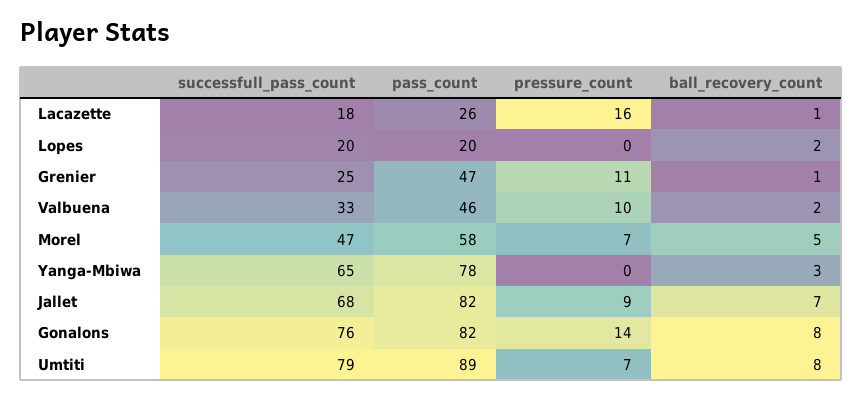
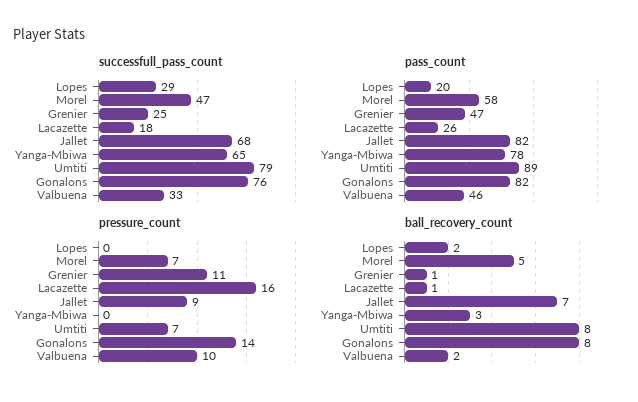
  {
    "successfull_pass_count": {
      "Lacazette": 18,
-     "Lopes": 20,
+     "Lopes": 29,
      "Grenier": 25,
      "Valbuena": 33,
      "Morel": 47,
      "Yanga-Mbiwa": 65,
      "Jallet": 68,
      "Gonalons": 76,
      "Umtiti": 79
    },
    "pass_count": {
      "Lacazette": 26,
      "Lopes": 20,
      "Grenier": 47,
      "Valbuena": 46,
      "Morel": 58,
      "Yanga-Mbiwa": 78,
      "Jallet": 82,
      "Gonalons": 82,
      "Umtiti": 89
    },
    "pressure_count": {
      "Lacazette": 16,
      "Lopes": 0,
      "Grenier": 11,
      "Valbuena": 10,
      "Morel": 7,
      "Yanga-Mbiwa": 0,
      "Jallet": 9,
      "Gonalons": 14,
      "Umtiti": 7
    },
    "ball_recovery_count": {
      "Lacazette": 1,
      "Lopes": 2,
      "Grenier": 1,
      "Valbuena": 2,
      "Morel": 5,
      "Yanga-Mbiwa": 3,
      "Jallet": 7,
      "Gonalons": 8,
      "Umtiti": 8
    }
  }

